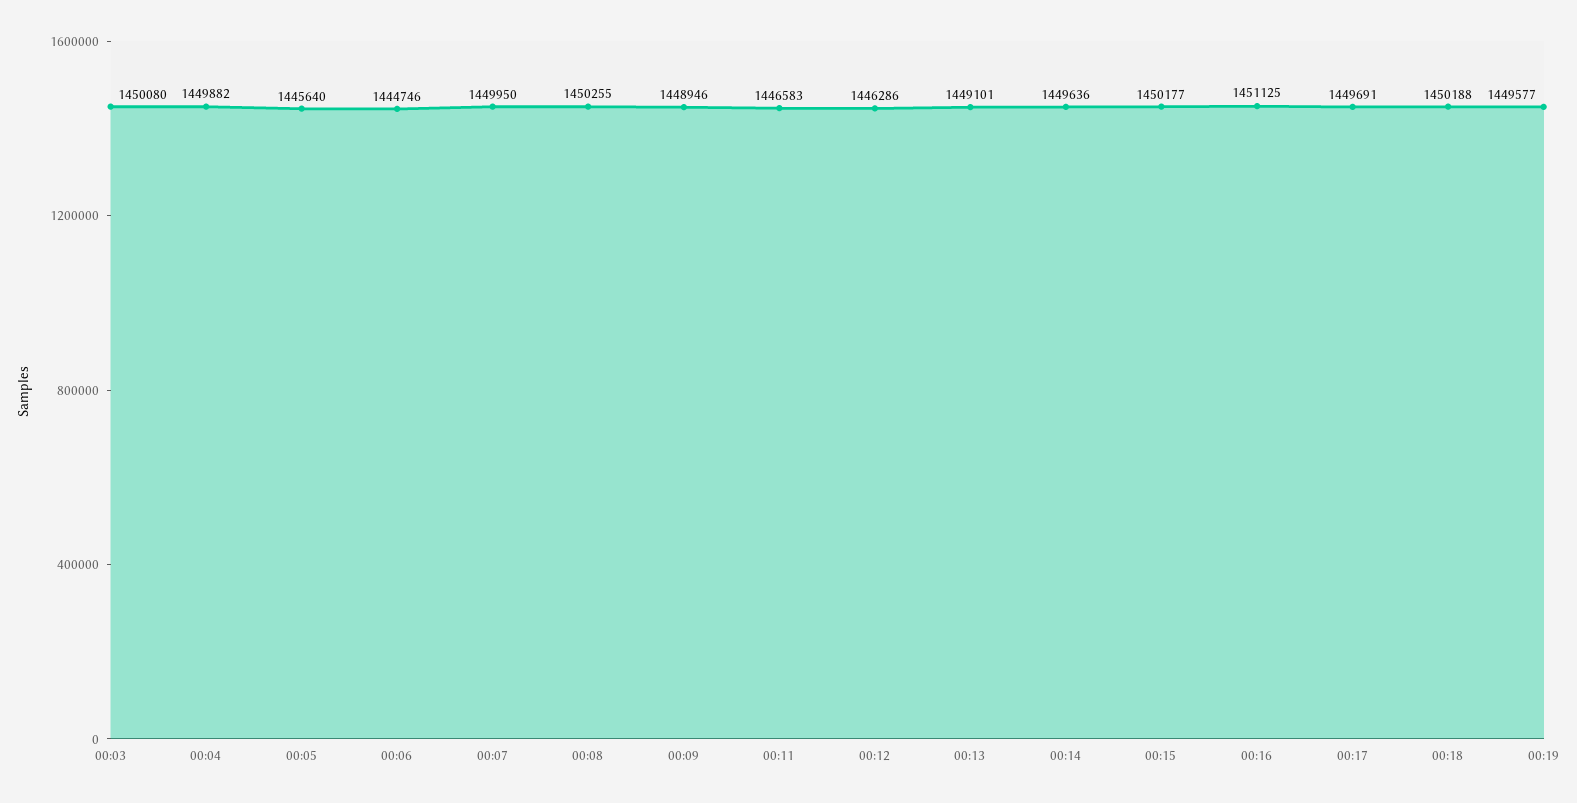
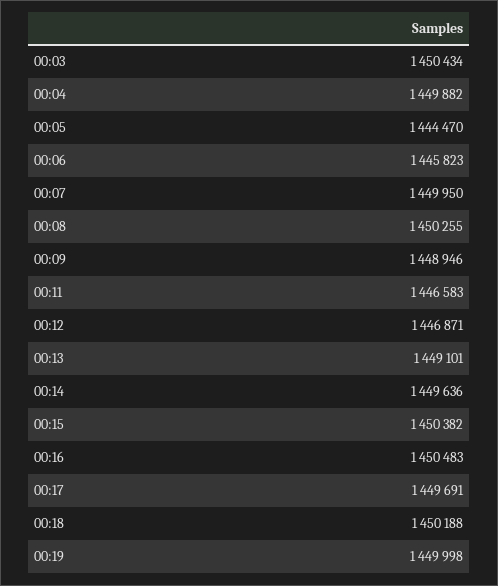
  {
-   "00:03": 1450080,
+   "00:03": 1450434,
    "00:04": 1449882,
-   "00:05": 1445640,
+   "00:05": 1444470,
-   "00:06": 1444746,
+   "00:06": 1445823,
    "00:07": 1449950,
    "00:08": 1450255,
    "00:09": 1448946,
    "00:11": 1446583,
-   "00:12": 1446286,
+   "00:12": 1446871,
    "00:13": 1449101,
    "00:14": 1449636,
-   "00:15": 1450177,
+   "00:15": 1450382,
-   "00:16": 1451125,
+   "00:16": 1450483,
    "00:17": 1449691,
    "00:18": 1450188,
-   "00:19": 1449577
+   "00:19": 1449998
  }

